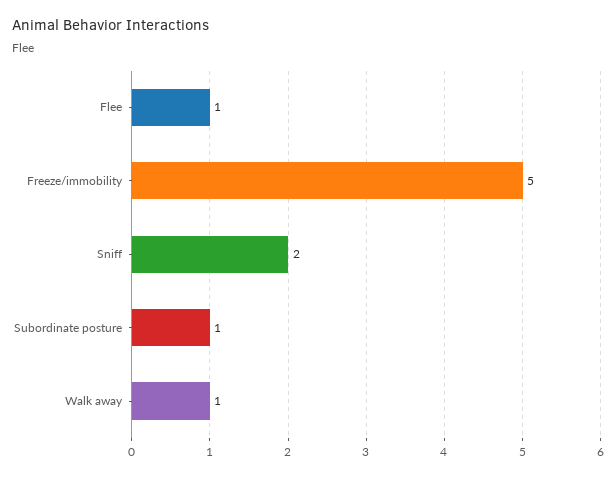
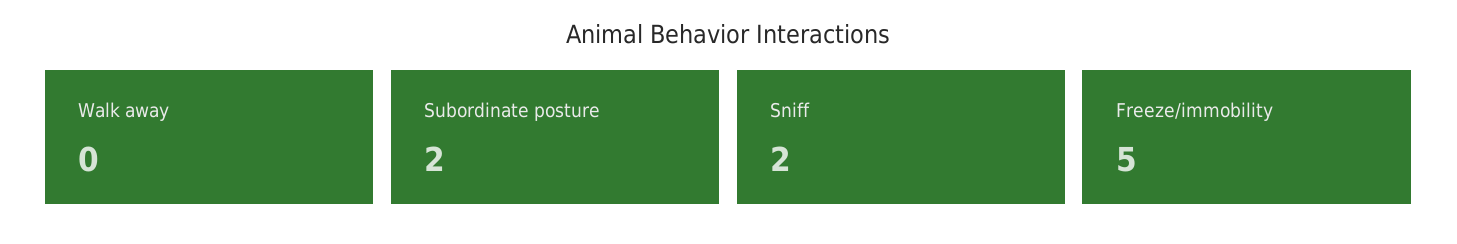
  {
-   "Flee": 1,
    "Freeze/immobility": 5,
    "Sniff": 2,
-   "Subordinate posture": 1,
+   "Subordinate posture": 2,
-   "Walk away": 1
+   "Walk away": 0
  }

